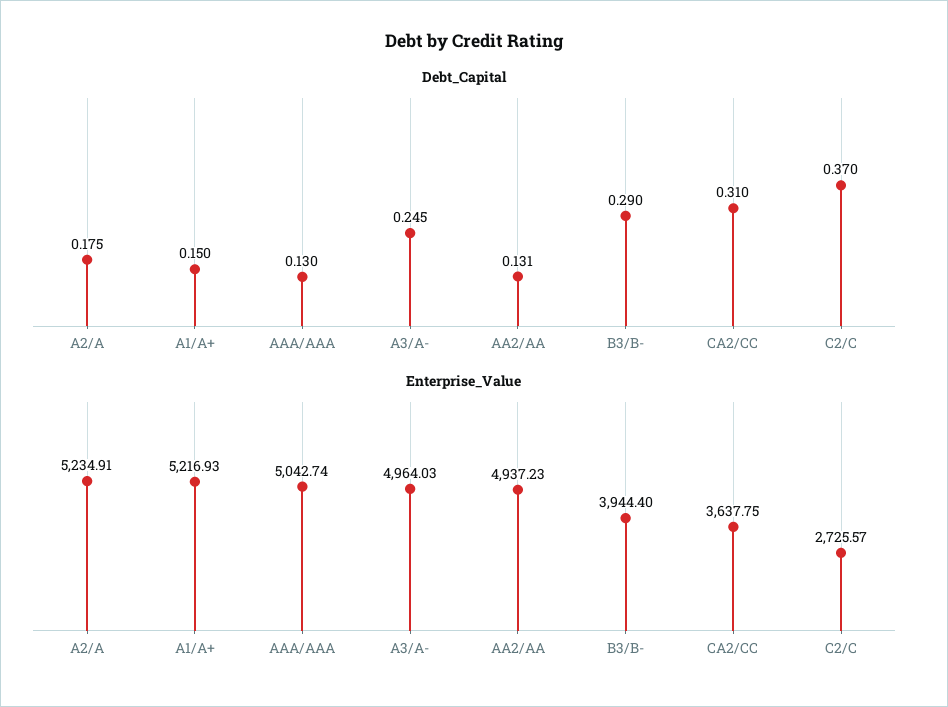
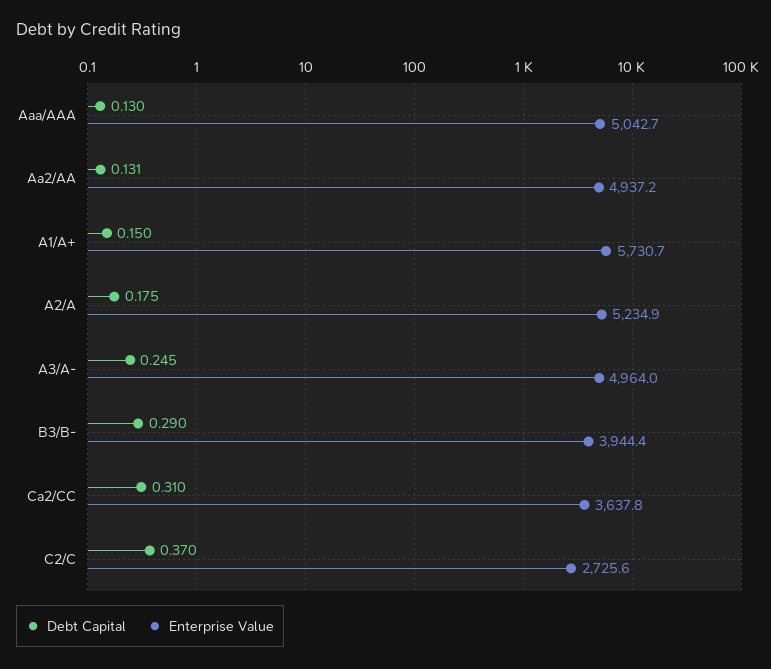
  {
    "Debt_Capital": {
      "A2/A": 0.175,
      "A1/A+": 0.15,
      "AAA/AAA": 0.13,
      "A3/A-": 0.245,
      "AA2/AA": 0.131,
      "B3/B-": 0.29,
      "CA2/CC": 0.31,
      "C2/C": 0.37
    },
    "Enterprise_Value": {
      "A2/A": 5234.91,
-     "A1/A+": 5216.93,
+     "A1/A+": 5730.7,
      "AAA/AAA": 5042.74,
      "A3/A-": 4964.03,
      "AA2/AA": 4937.23,
      "B3/B-": 3944.4,
      "CA2/CC": 3637.75,
      "C2/C": 2725.57
    }
  }

